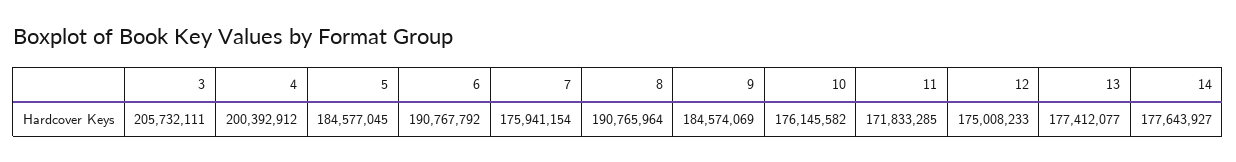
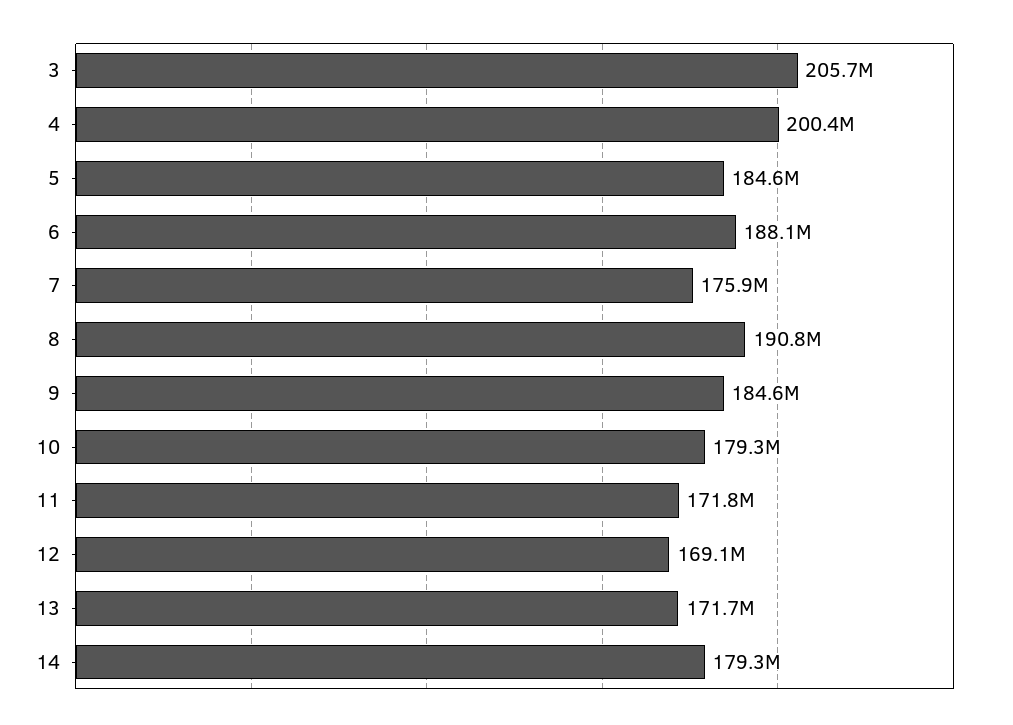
  {
    "3": 205732111,
    "4": 200392912,
    "5": 184577045,
-   "6": 190767792,
+   "6": 188100000,
    "7": 175941154,
    "8": 190765964,
    "9": 184574069,
-   "10": 176145582,
+   "10": 179300000,
    "11": 171833285,
-   "12": 175008233,
+   "12": 169100000,
-   "13": 177412077,
+   "13": 171700000,
-   "14": 177643927
+   "14": 179300000
  }

